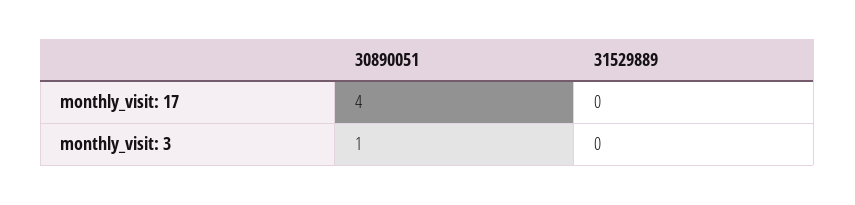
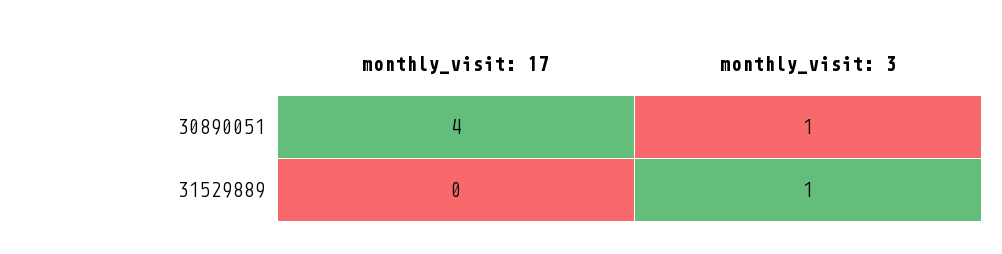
  {
    "30890051": {
      "monthly_visit: 17": 4,
      "monthly_visit: 3": 1
    },
    "31529889": {
      "monthly_visit: 17": 0,
-     "monthly_visit: 3": 0
+     "monthly_visit: 3": 1
    }
  }

